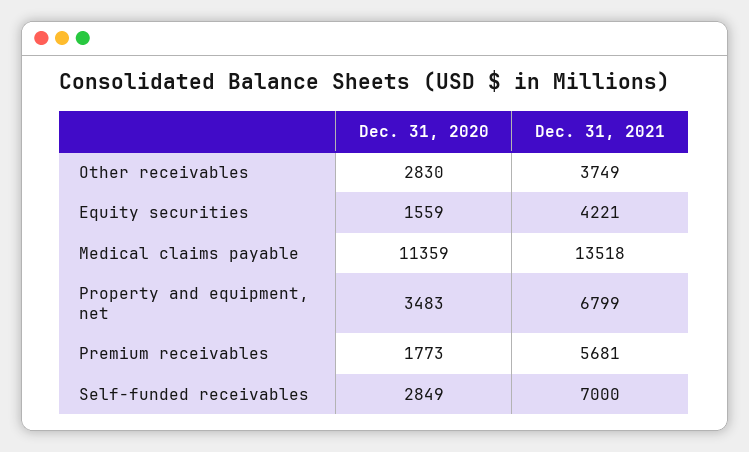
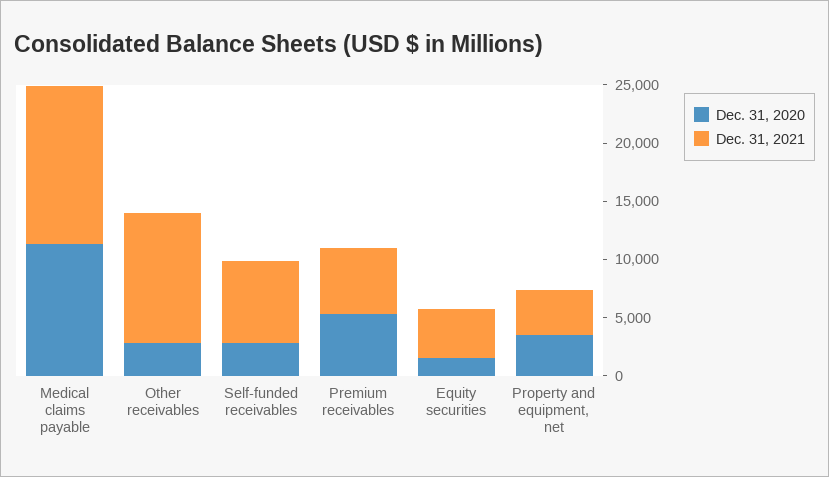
  {
    "Dec. 31, 2020": {
      "Other receivables": 2830,
      "Equity securities": 1559,
      "Medical claims payable": 11359,
      "Property and equipment, net": 3483,
-     "Premium receivables": 1773,
+     "Premium receivables": 5000,
      "Self-funded receivables": 2849
    },
    "Dec. 31, 2021": {
-     "Other receivables": 3749,
+     "Other receivables": 11000,
      "Equity securities": 4221,
      "Medical claims payable": 13518,
-     "Property and equipment, net": 6799,
+     "Property and equipment, net": 4000,
      "Premium receivables": 5681,
      "Self-funded receivables": 7000
    }
  }

